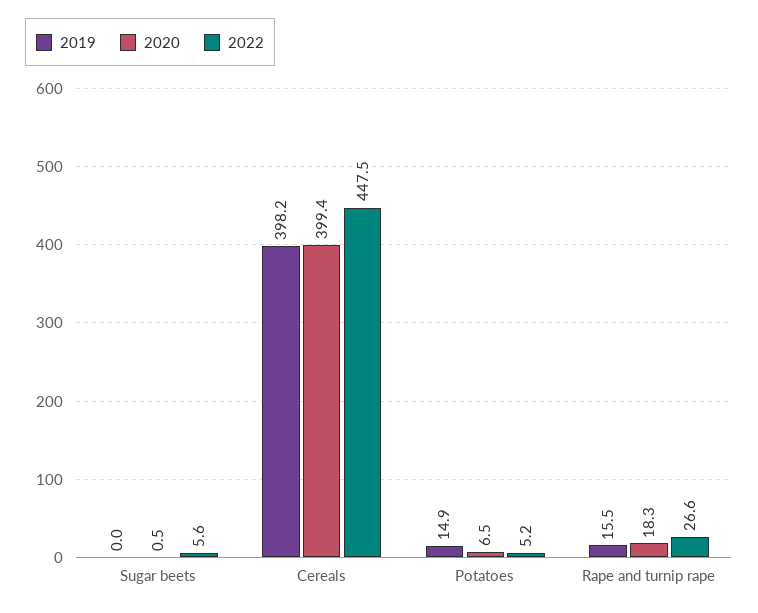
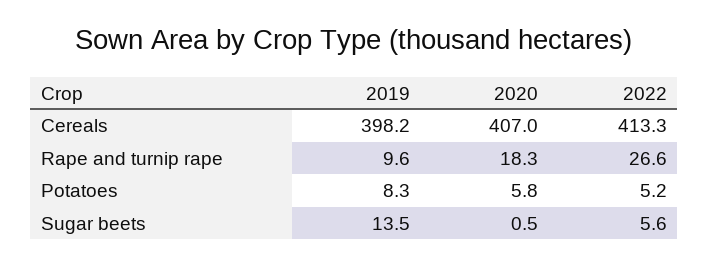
  {
    "2019": {
-     "Sugar beets": 0,
+     "Sugar beets": 13.5,
      "Cereals": 398.2,
-     "Potatoes": 14.9,
+     "Potatoes": 8.3,
-     "Rape and turnip rape": 15.5
+     "Rape and turnip rape": 9.6
    },
    "2020": {
      "Sugar beets": 0.5,
-     "Cereals": 399.4,
+     "Cereals": 407,
-     "Potatoes": 6.5,
+     "Potatoes": 5.8,
      "Rape and turnip rape": 18.3
    },
    "2022": {
      "Sugar beets": 5.6,
-     "Cereals": 447.5,
+     "Cereals": 413.3,
      "Potatoes": 5.2,
      "Rape and turnip rape": 26.6
    }
  }

